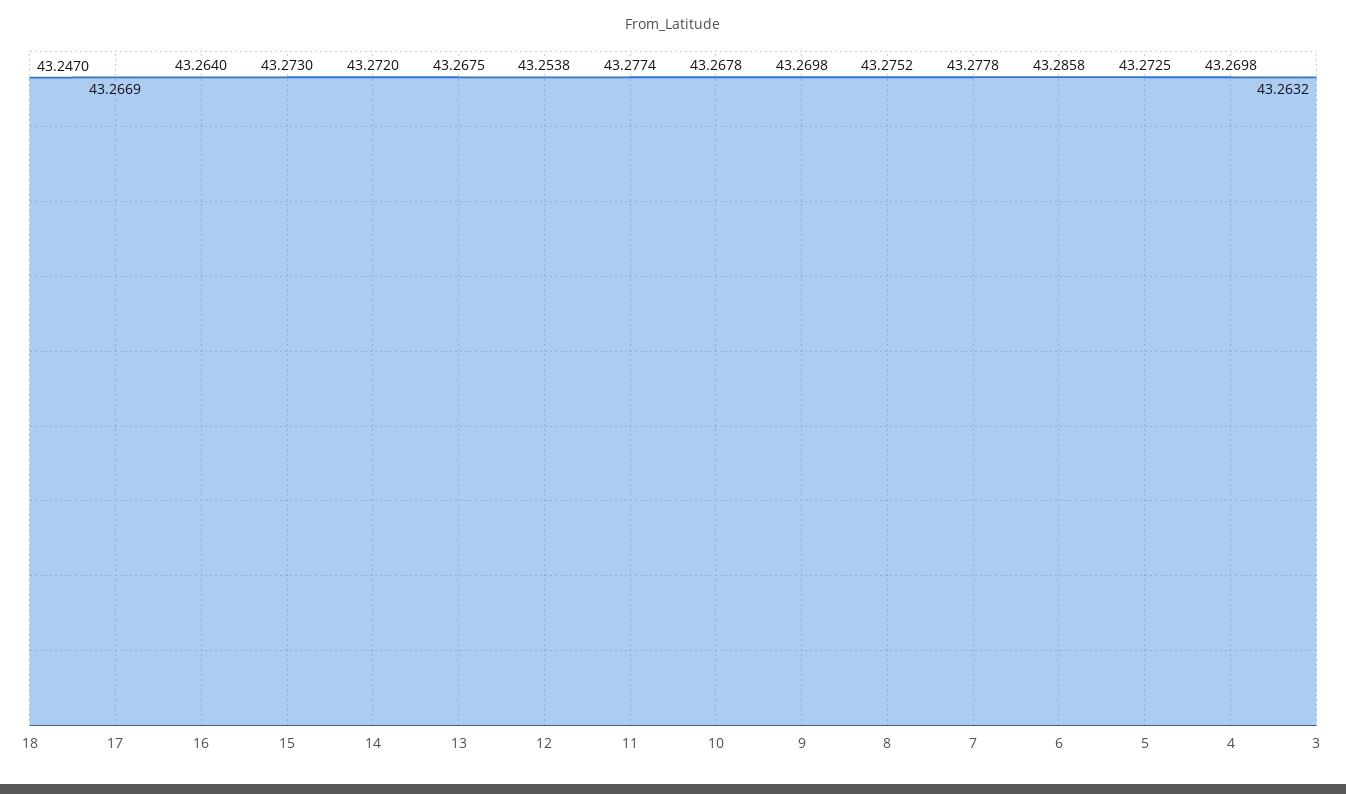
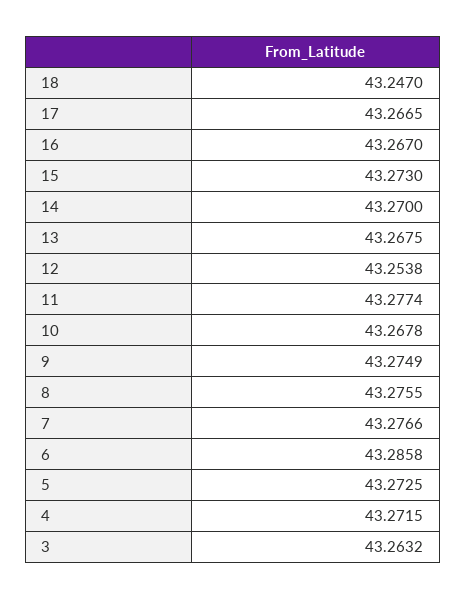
  {
    "18": 43.247,
-   "17": 43.2669,
+   "17": 43.2665,
-   "16": 43.264,
+   "16": 43.267,
    "15": 43.273,
-   "14": 43.272,
+   "14": 43.27,
    "13": 43.2675,
    "12": 43.2538,
    "11": 43.2774,
    "10": 43.2678,
-   "9": 43.2698,
+   "9": 43.2749,
-   "8": 43.2752,
+   "8": 43.2755,
-   "7": 43.2778,
+   "7": 43.2766,
    "6": 43.2858,
    "5": 43.2725,
-   "4": 43.2698,
+   "4": 43.2715,
    "3": 43.2632
  }

